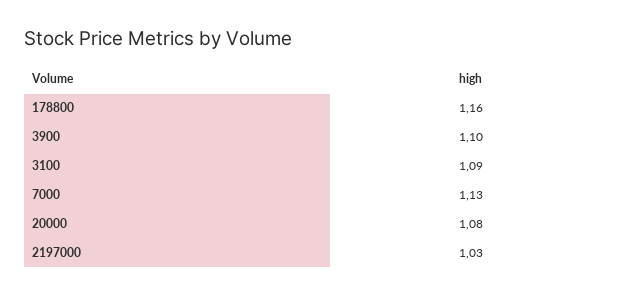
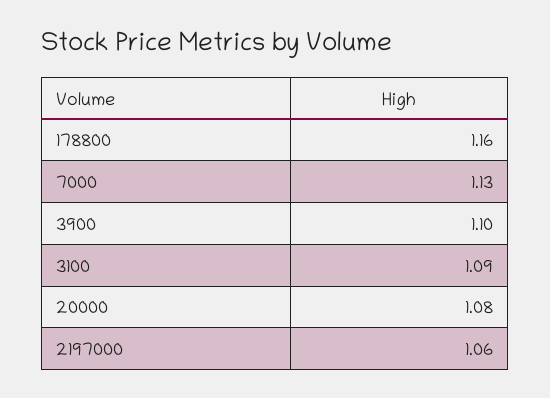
  {
    "178800": 1.16,
    "3900": 1.1,
    "3100": 1.09,
    "7000": 1.13,
    "20000": 1.08,
-   "2197000": 1.03
+   "2197000": 1.06
  }

